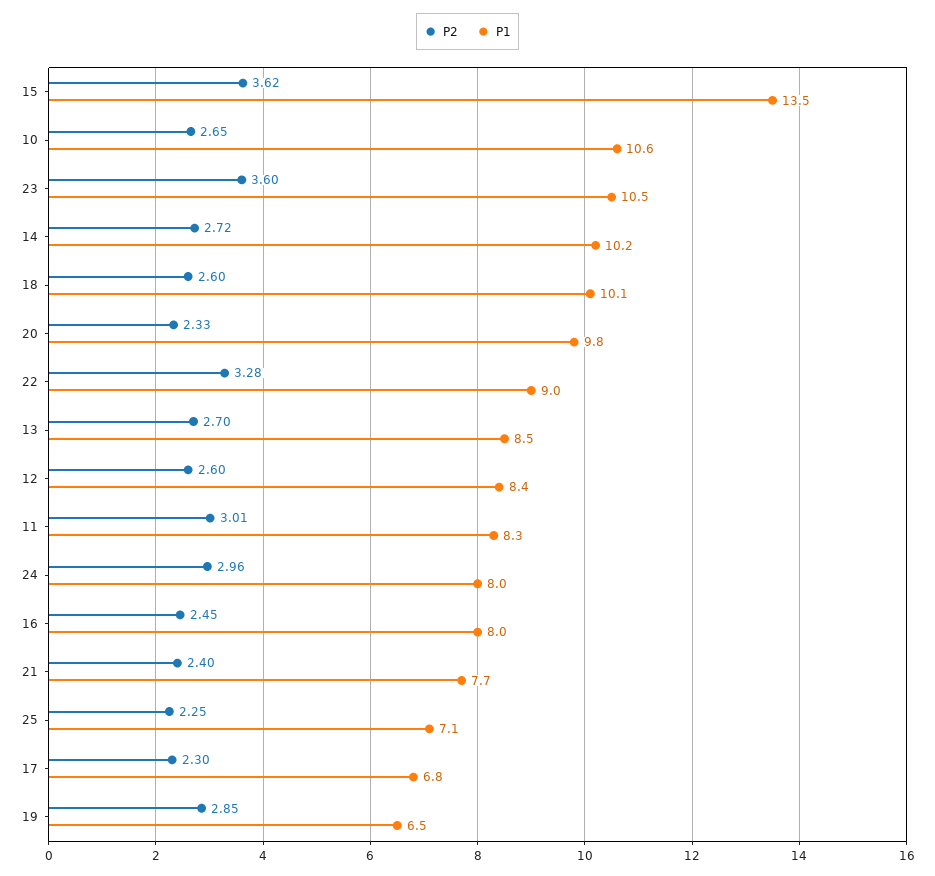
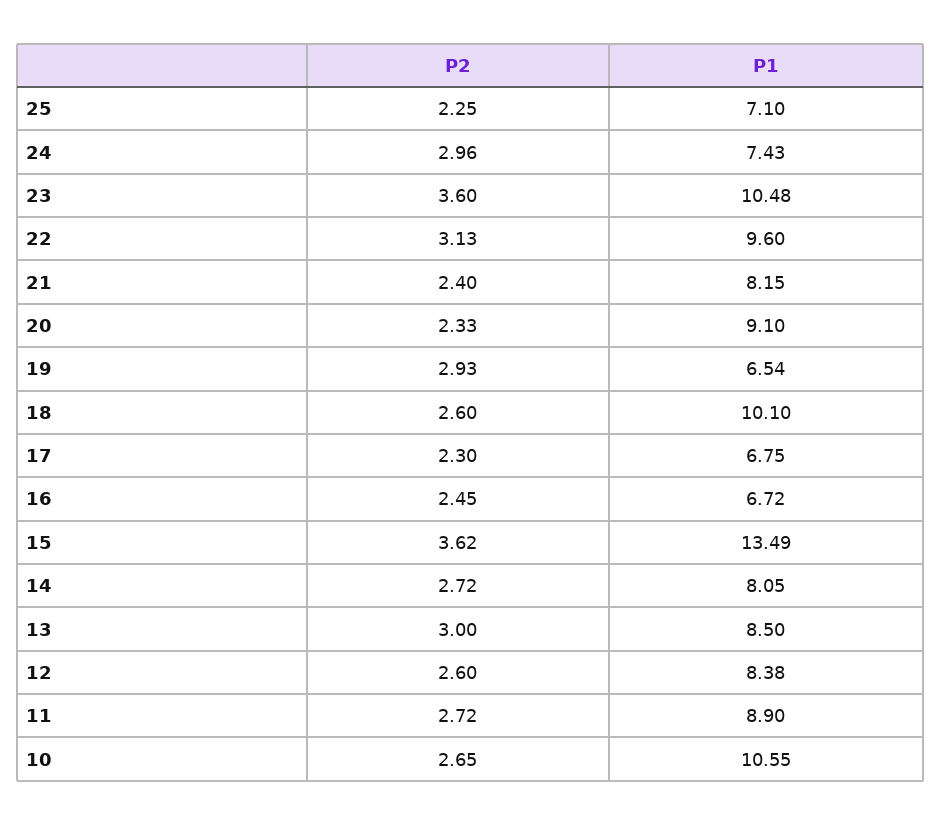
  {
    "P2": {
      "15": 3.62,
      "10": 2.65,
      "23": 3.6,
      "14": 2.72,
      "18": 2.6,
      "20": 2.33,
-     "22": 3.28,
+     "22": 3.13,
-     "13": 2.7,
+     "13": 3,
      "12": 2.6,
-     "11": 3.01,
+     "11": 2.72,
      "24": 2.96,
      "16": 2.45,
      "21": 2.4,
      "25": 2.25,
      "17": 2.3,
-     "19": 2.85
+     "19": 2.93
    },
    "P1": {
      "15": 13.49,
      "10": 10.55,
      "23": 10.48,
-     "14": 10.2,
+     "14": 8.05,
      "18": 10.1,
-     "20": 9.8,
+     "20": 9.1,
-     "22": 9,
+     "22": 9.6,
      "13": 8.5,
      "12": 8.38,
-     "11": 8.3,
+     "11": 8.9,
-     "24": 8,
+     "24": 7.43,
-     "16": 8,
+     "16": 6.72,
-     "21": 7.7,
+     "21": 8.15,
      "25": 7.1,
      "17": 6.75,
      "19": 6.54
    }
  }

